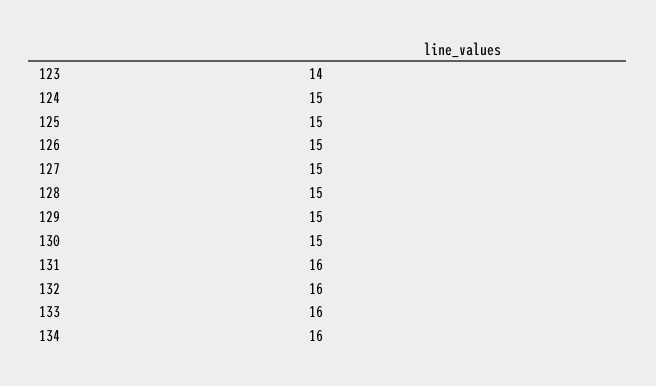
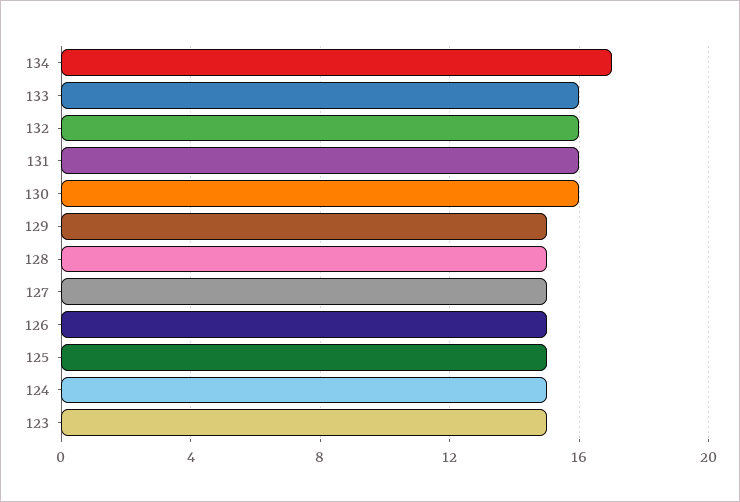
  {
-   "123": 14,
+   "123": 15,
    "124": 15,
    "125": 15,
    "126": 15,
    "127": 15,
    "128": 15,
    "129": 15,
-   "130": 15,
+   "130": 16,
    "131": 16,
    "132": 16,
    "133": 16,
-   "134": 16
+   "134": 17
  }

